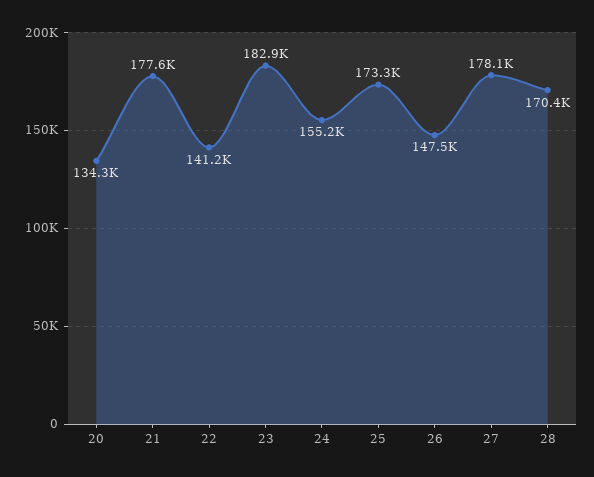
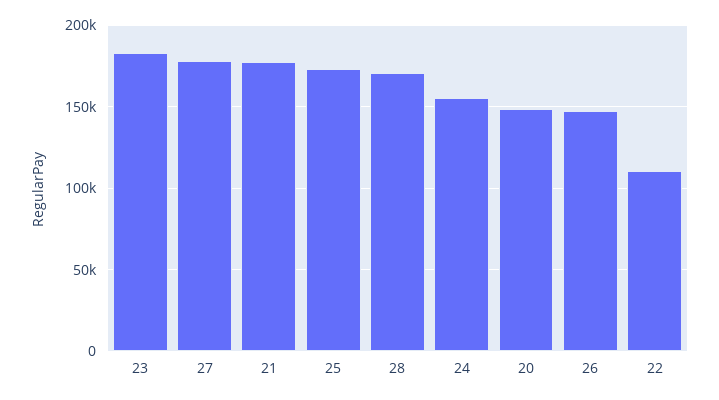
  {
-   "20": 134300,
+   "20": 150000,
    "21": 177600,
-   "22": 141200,
+   "22": 110000,
    "23": 182900,
    "24": 155200,
    "25": 173300,
    "26": 147500,
    "27": 178100,
    "28": 170400
  }

